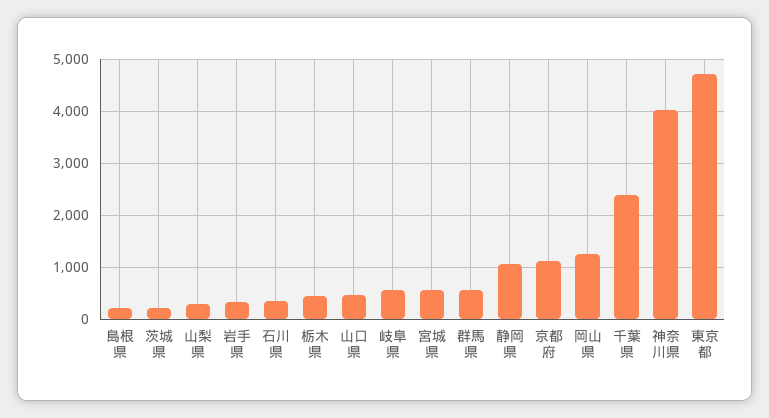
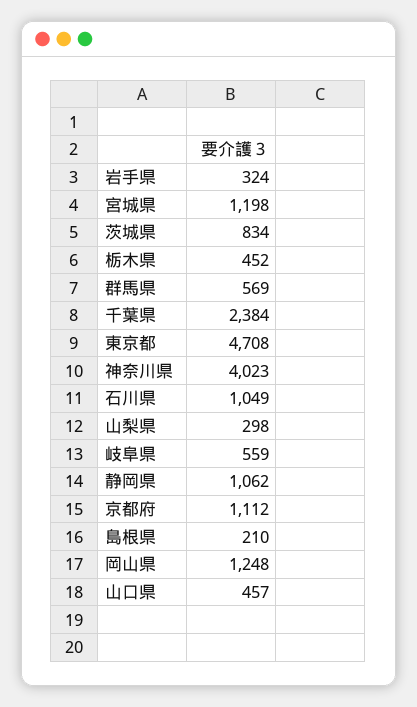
  {
    "島根県": 210,
-   "茨城県": 200,
+   "茨城県": 834,
    "山梨県": 298,
    "岩手県": 324,
-   "石川県": 400,
+   "石川県": 1049,
    "栃木県": 452,
    "山口県": 457,
    "岐阜県": 559,
-   "宮城県": 600,
+   "宮城県": 1198,
    "群馬県": 569,
    "静岡県": 1062,
    "京都府": 1112,
    "岡山県": 1248,
    "千葉県": 2384,
    "神奈川県": 4023,
    "東京都": 4708
  }

